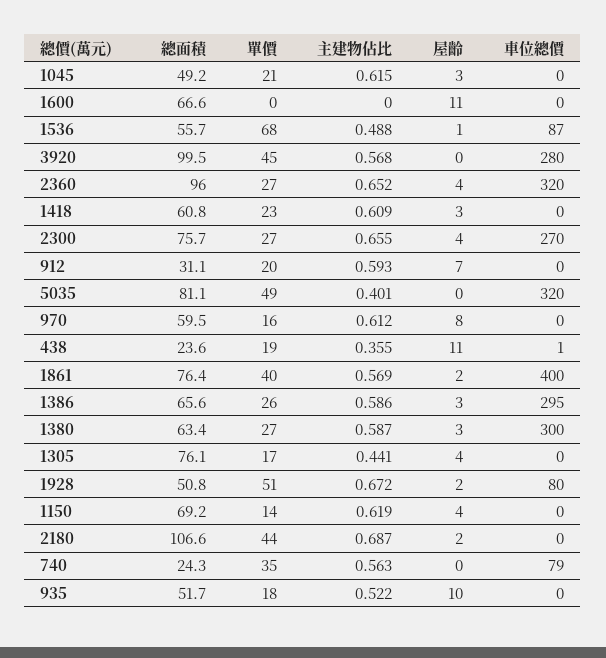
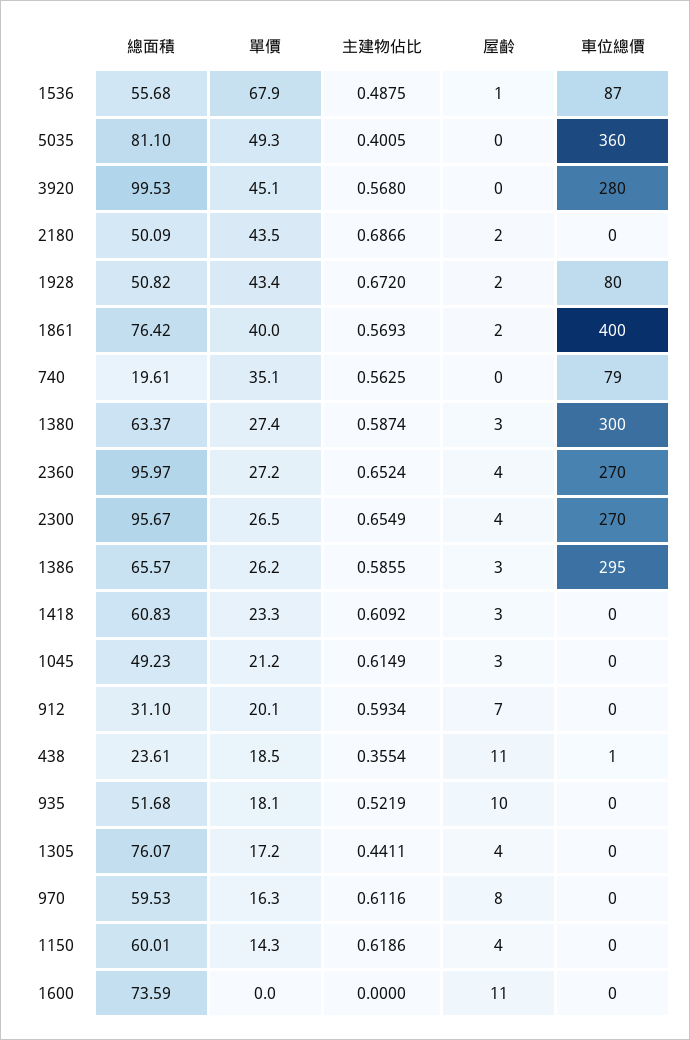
  {
    "總面積": {
      "1045": 49.23,
-     "1600": 66.6,
+     "1600": 73.59,
      "1536": 55.68,
      "3920": 99.53,
      "2360": 95.97,
      "1418": 60.83,
-     "2300": 75.7,
+     "2300": 95.67,
      "912": 31.1,
      "5035": 81.1,
      "970": 59.53,
      "438": 23.61,
      "1861": 76.42,
      "1386": 65.57,
      "1380": 63.37,
      "1305": 76.07,
      "1928": 50.82,
-     "1150": 69.2,
+     "1150": 60.01,
-     "2180": 106.6,
+     "2180": 50.09,
-     "740": 24.3,
+     "740": 19.61,
      "935": 51.68
    },
    "單價": {
      "1045": 21.2,
      "1600": 0,
      "1536": 67.9,
      "3920": 45.1,
      "2360": 27.2,
      "1418": 23.3,
      "2300": 26.5,
      "912": 20.1,
      "5035": 49.3,
      "970": 16.3,
      "438": 18.5,
      "1861": 40,
      "1386": 26.2,
      "1380": 27.4,
      "1305": 17.2,
-     "1928": 51,
+     "1928": 43.4,
      "1150": 14.3,
      "2180": 43.5,
      "740": 35.1,
      "935": 18.1
    },
    "主建物佔比": {
      "1045": 0.6149,
      "1600": 0,
      "1536": 0.4875,
      "3920": 0.568,
      "2360": 0.6524,
      "1418": 0.6092,
      "2300": 0.6549,
      "912": 0.5934,
      "5035": 0.4005,
      "970": 0.6116,
      "438": 0.3554,
      "1861": 0.5693,
      "1386": 0.5855,
      "1380": 0.5874,
      "1305": 0.4411,
      "1928": 0.672,
      "1150": 0.6186,
      "2180": 0.6866,
      "740": 0.5625,
      "935": 0.5219
    },
    "屋齡": {
      "1045": 3,
      "1600": 11,
      "1536": 1,
      "3920": 0,
      "2360": 4,
      "1418": 3,
      "2300": 4,
      "912": 7,
      "5035": 0,
      "970": 8,
      "438": 11,
      "1861": 2,
      "1386": 3,
      "1380": 3,
      "1305": 4,
      "1928": 2,
      "1150": 4,
      "2180": 2,
      "740": 0,
      "935": 10
    },
    "車位總價": {
      "1045": 0,
      "1600": 0,
      "1536": 87,
      "3920": 280,
-     "2360": 320,
+     "2360": 270,
      "1418": 0,
      "2300": 270,
      "912": 0,
-     "5035": 320,
+     "5035": 360,
      "970": 0,
      "438": 1,
      "1861": 400,
      "1386": 295,
      "1380": 300,
      "1305": 0,
      "1928": 80,
      "1150": 0,
      "2180": 0,
      "740": 79,
      "935": 0
    }
  }

